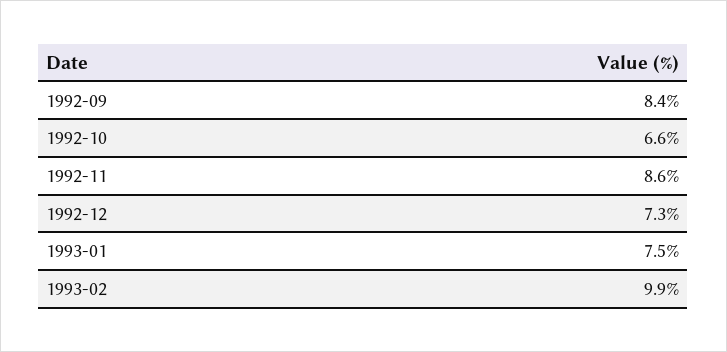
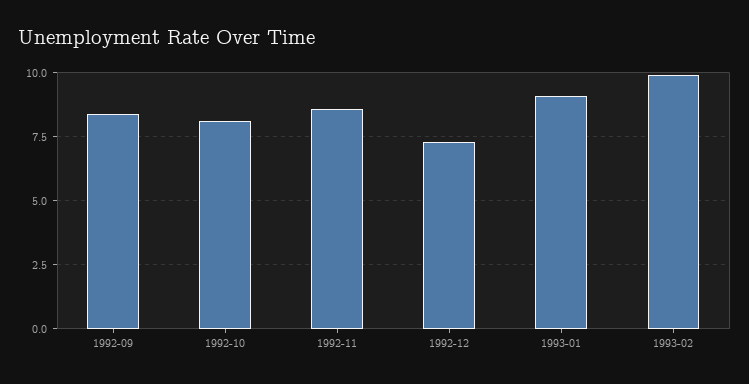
  {
    "1992-09": 8.4,
-   "1992-10": 6.6,
+   "1992-10": 8,
    "1992-11": 8.6,
    "1992-12": 7.3,
-   "1993-01": 7.5,
+   "1993-01": 9,
    "1993-02": 9.9
  }

